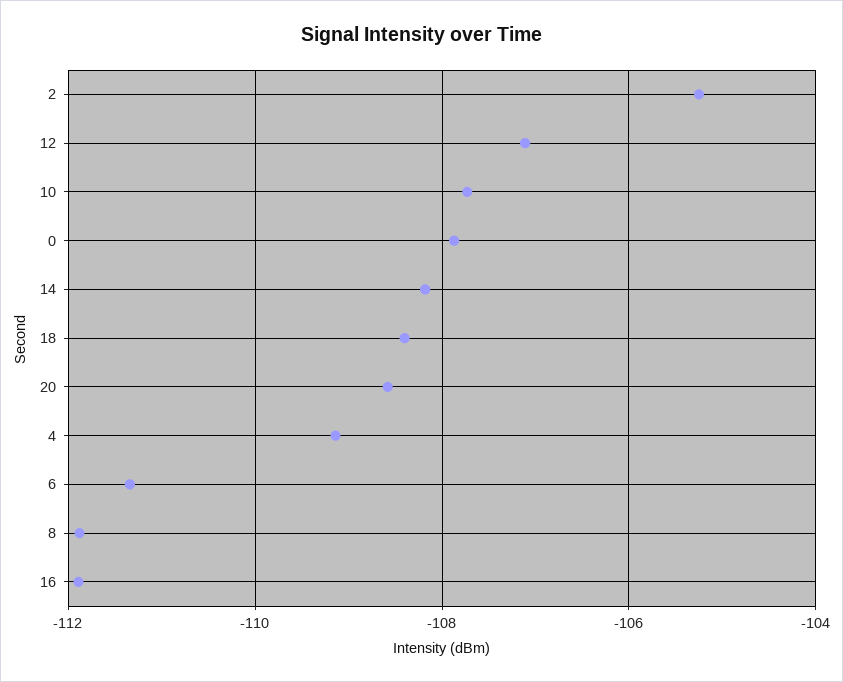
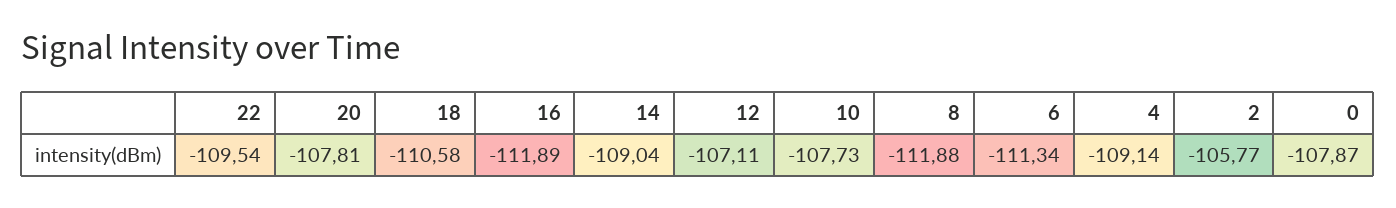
  {
-   "2": -105.2,
+   "2": -105.77,
    "12": -107.11,
    "10": -107.73,
    "0": -107.87,
-   "14": -108.2,
+   "14": -109.04,
-   "18": -108.4,
+   "18": -110.58,
-   "20": -108.6,
+   "20": -107.81,
    "4": -109.14,
    "6": -111.34,
    "8": -111.88,
-   "16": -111.89
+   "16": -111.89,
+   "22": -109.54
  }

